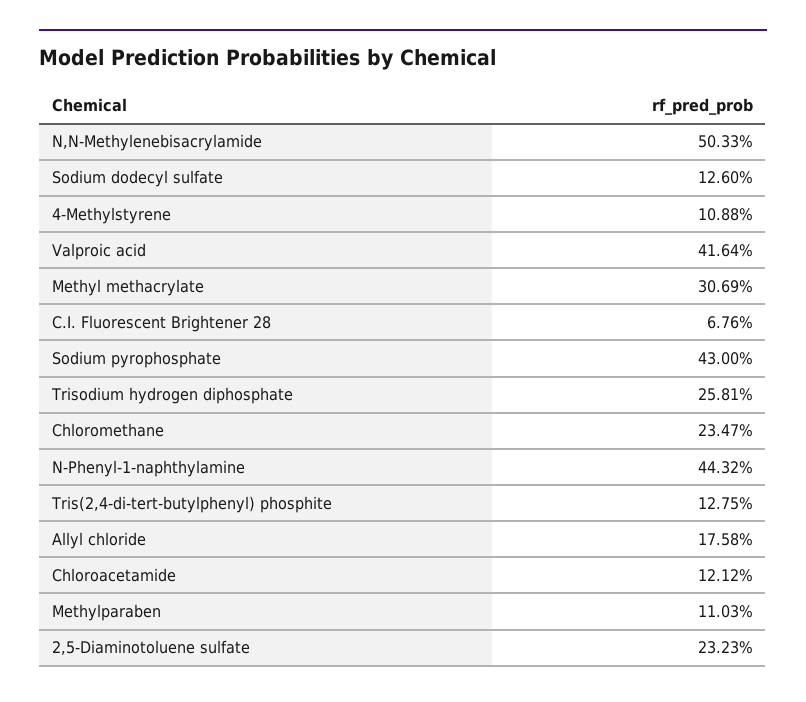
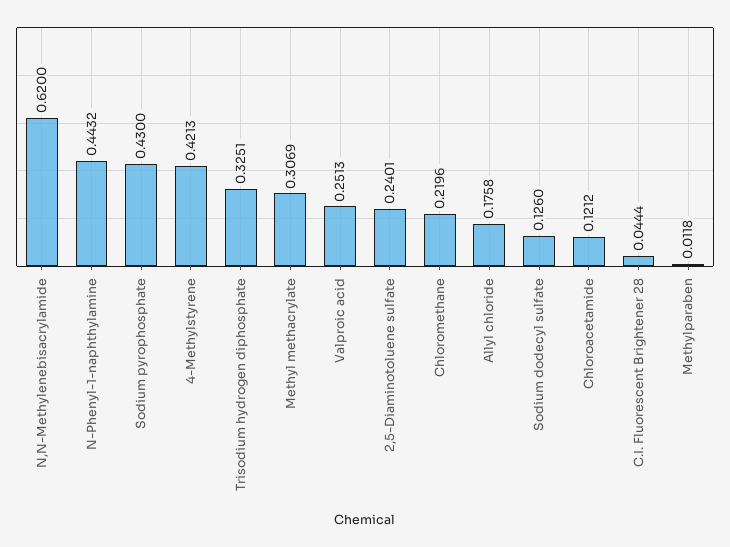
  {
-   "N,N-Methylenebisacrylamide": 0.5033,
+   "N,N-Methylenebisacrylamide": 0.62,
    "Sodium dodecyl sulfate": 0.126,
-   "4-Methylstyrene": 0.1088,
+   "4-Methylstyrene": 0.4213,
-   "Valproic acid": 0.4164,
+   "Valproic acid": 0.2513,
    "Methyl methacrylate": 0.3069,
-   "C.I. Fluorescent Brightener 28": 0.0676,
+   "C.I. Fluorescent Brightener 28": 0.0444,
    "Sodium pyrophosphate": 0.43,
-   "Trisodium hydrogen diphosphate": 0.2581,
+   "Trisodium hydrogen diphosphate": 0.3251,
-   "Chloromethane": 0.2347,
+   "Chloromethane": 0.2196,
    "N-Phenyl-1-naphthylamine": 0.4432,
-   "Tris(2,4-di-tert-butylphenyl) phosphite": 0.1275,
    "Allyl chloride": 0.1758,
    "Chloroacetamide": 0.1212,
-   "Methylparaben": 0.1103,
+   "Methylparaben": 0.0118,
-   "2,5-Diaminotoluene sulfate": 0.2323
+   "2,5-Diaminotoluene sulfate": 0.2401
  }

